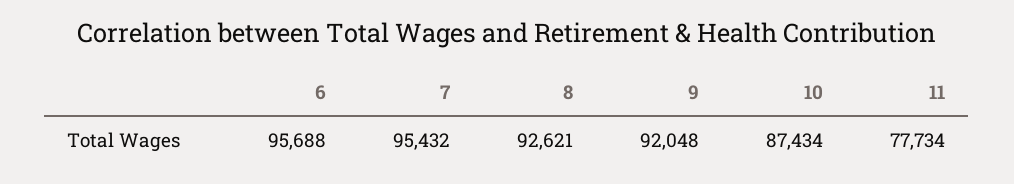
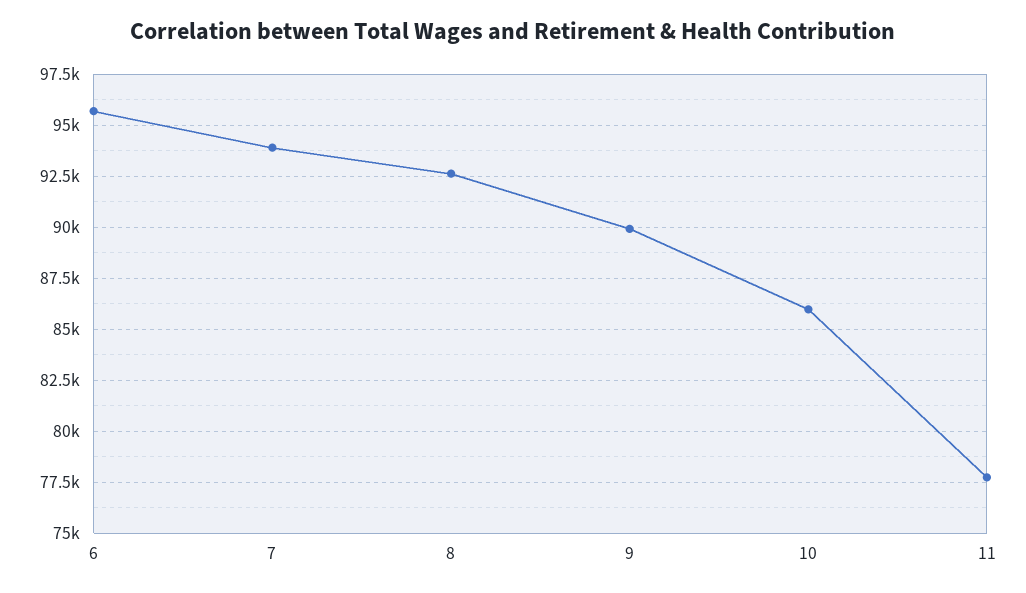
  {
    "6": 95688,
-   "7": 95432,
+   "7": 94000,
    "8": 92621,
-   "9": 92048,
+   "9": 90000,
-   "10": 87434,
+   "10": 86000,
    "11": 77734
  }

